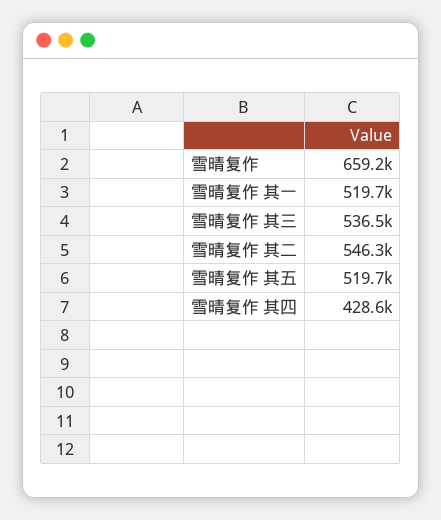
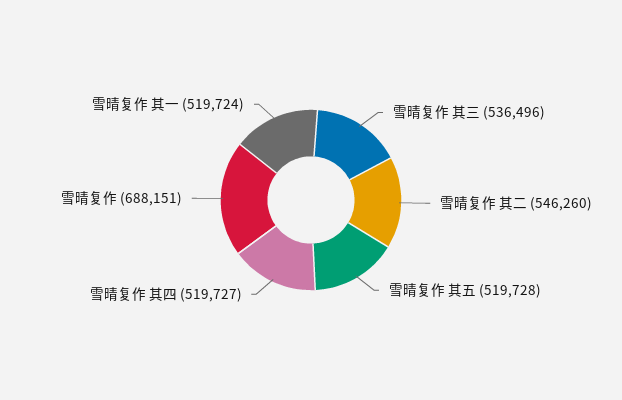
  {
-   "雪晴复作": 659200,
+   "雪晴复作": 688151,
    "雪晴复作 其一": 519724,
    "雪晴复作 其三": 536496,
    "雪晴复作 其二": 546260,
    "雪晴复作 其五": 519728,
-   "雪晴复作 其四": 428600
+   "雪晴复作 其四": 519727
  }

